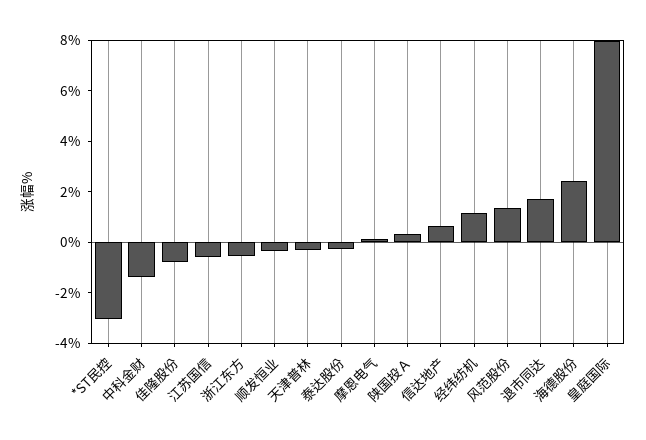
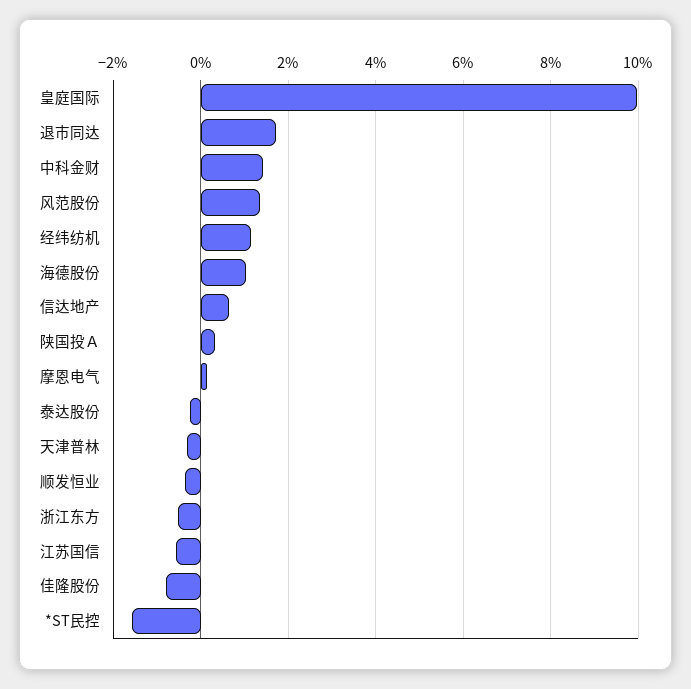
  {
-   "*ST民控": -3,
+   "*ST民控": -1.6,
-   "中科金财": -1.5,
+   "中科金财": 1.4,
    "佳隆股份": -0.8,
    "江苏国信": -0.6,
    "浙江东方": -0.6,
    "顺发恒业": -0.4,
    "天津普林": -0.4,
    "泰达股份": -0.2,
    "摩恩电气": 0.2,
    "陕国投Ａ": 0.4,
    "信达地产": 0.6,
    "经纬纺机": 1.2,
    "风范股份": 1.4,
    "退市同达": 1.8,
-   "海德股份": 2.5,
+   "海德股份": 1,
-   "皇庭国际": 8
+   "皇庭国际": 10
  }

